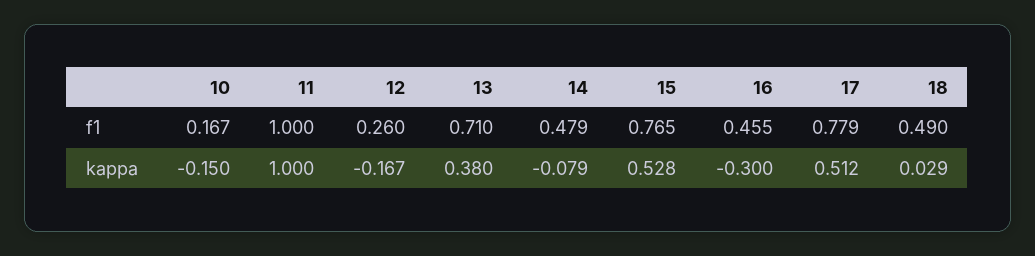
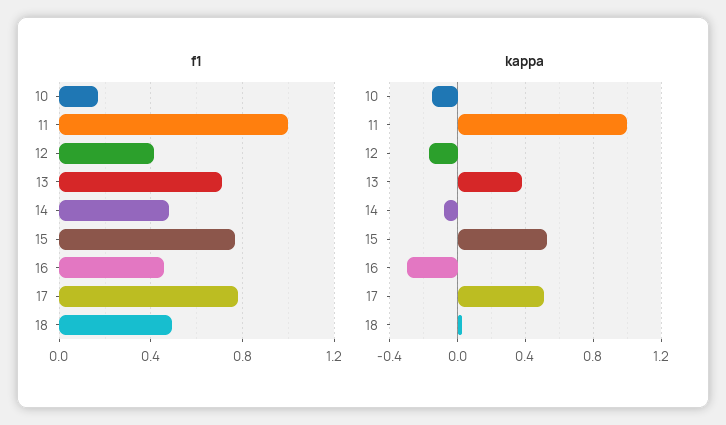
  {
    "f1": {
      "10": 0.167,
      "11": 1,
-     "12": 0.26,
+     "12": 0.4,
      "13": 0.71,
      "14": 0.479,
      "15": 0.765,
      "16": 0.455,
      "17": 0.779,
      "18": 0.49
    },
    "kappa": {
      "10": -0.15,
      "11": 1,
      "12": -0.167,
      "13": 0.38,
      "14": -0.079,
      "15": 0.528,
      "16": -0.3,
      "17": 0.512,
      "18": 0.029
    }
  }

